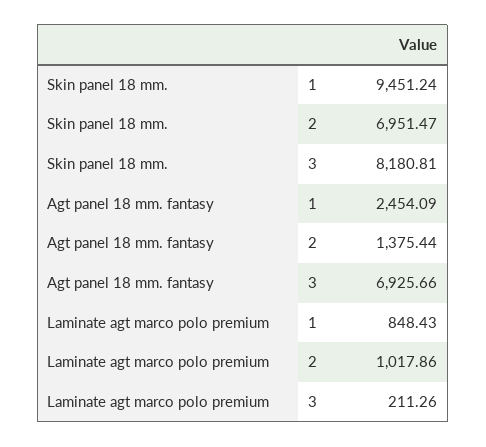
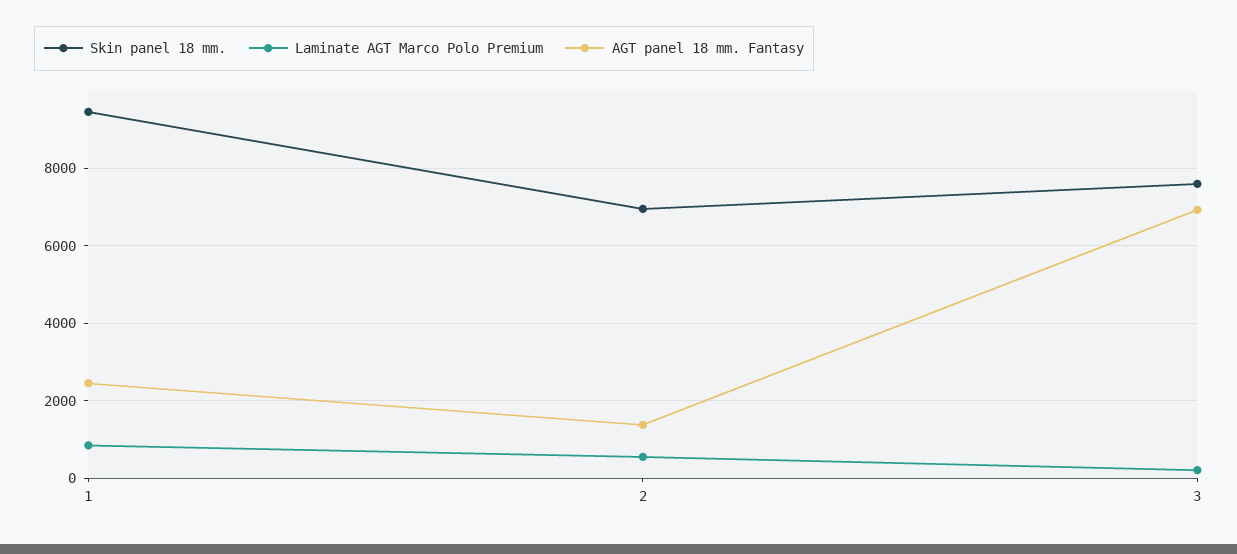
  {
    "Skin panel 18 mm.": {
      "1": 9451.24,
      "2": 6951.47,
-     "3": 8180.81
+     "3": 7600
    },
    "Agt panel 18 mm. fantasy": {
      "1": 2454.09,
      "2": 1375.44,
      "3": 6925.66
    },
    "Laminate agt marco polo premium": {
      "1": 848.43,
-     "2": 1017.86,
+     "2": 600,
      "3": 211.26
    }
  }

